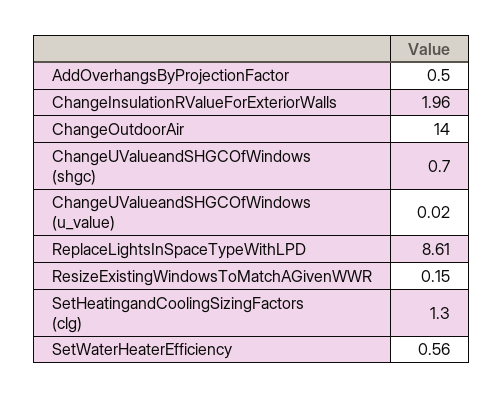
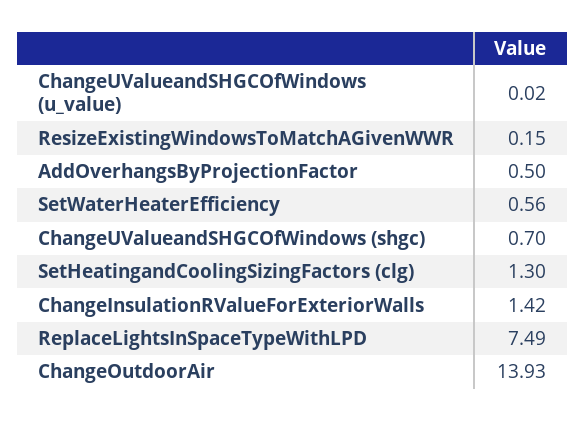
  {
    "AddOverhangsByProjectionFactor": 0.5,
-   "ChangeInsulationRValueForExteriorWalls": 1.96,
+   "ChangeInsulationRValueForExteriorWalls": 1.42,
-   "ChangeOutdoorAir": 14,
+   "ChangeOutdoorAir": 13.93,
    "ChangeUValueandSHGCOfWindows (shgc)": 0.7,
    "ChangeUValueandSHGCOfWindows (u_value)": 0.02,
-   "ReplaceLightsInSpaceTypeWithLPD": 8.61,
+   "ReplaceLightsInSpaceTypeWithLPD": 7.49,
    "ResizeExistingWindowsToMatchAGivenWWR": 0.15,
    "SetHeatingandCoolingSizingFactors (clg)": 1.3,
    "SetWaterHeaterEfficiency": 0.56
  }

